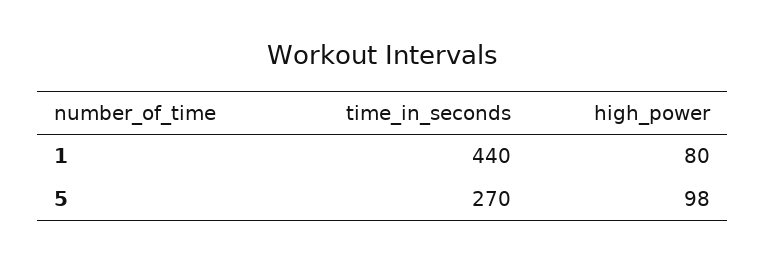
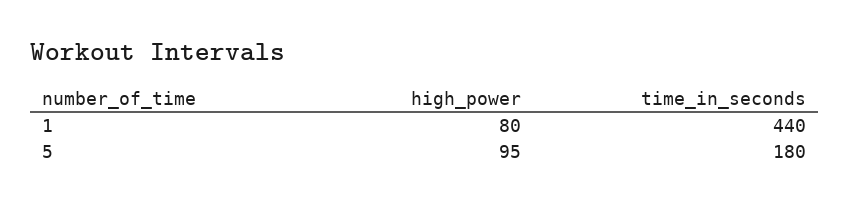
  {
    "time_in_seconds": {
      "1": 440,
-     "5": 270
+     "5": 180
    },
    "high_power": {
      "1": 80,
-     "5": 98
+     "5": 95
    }
  }

